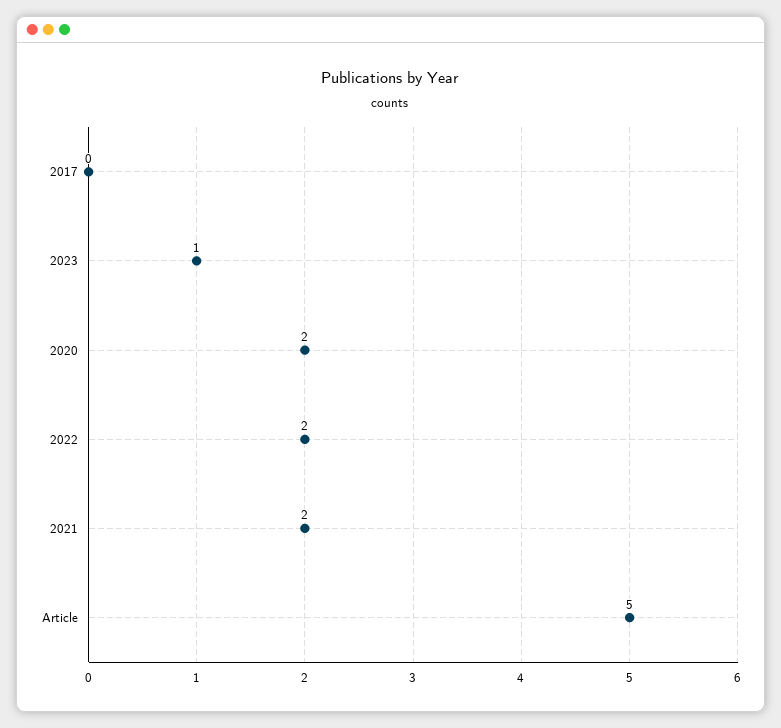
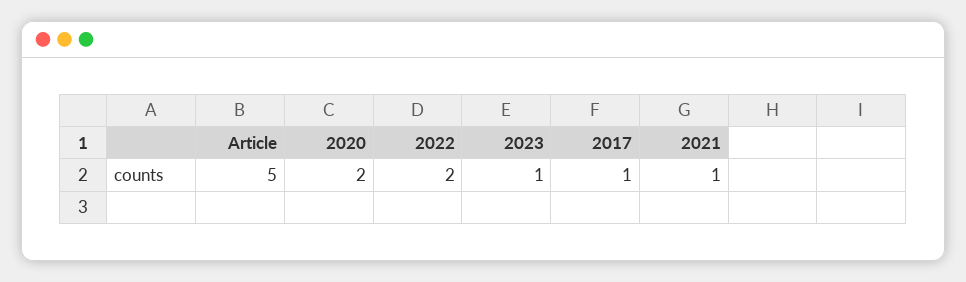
  {
-   "2017": 0,
+   "2017": 1,
    "2023": 1,
    "2020": 2,
    "2022": 2,
-   "2021": 2,
+   "2021": 1,
    "Article": 5
  }

